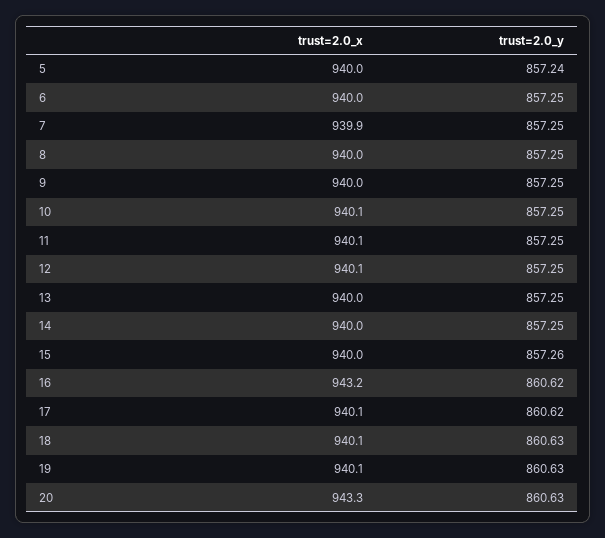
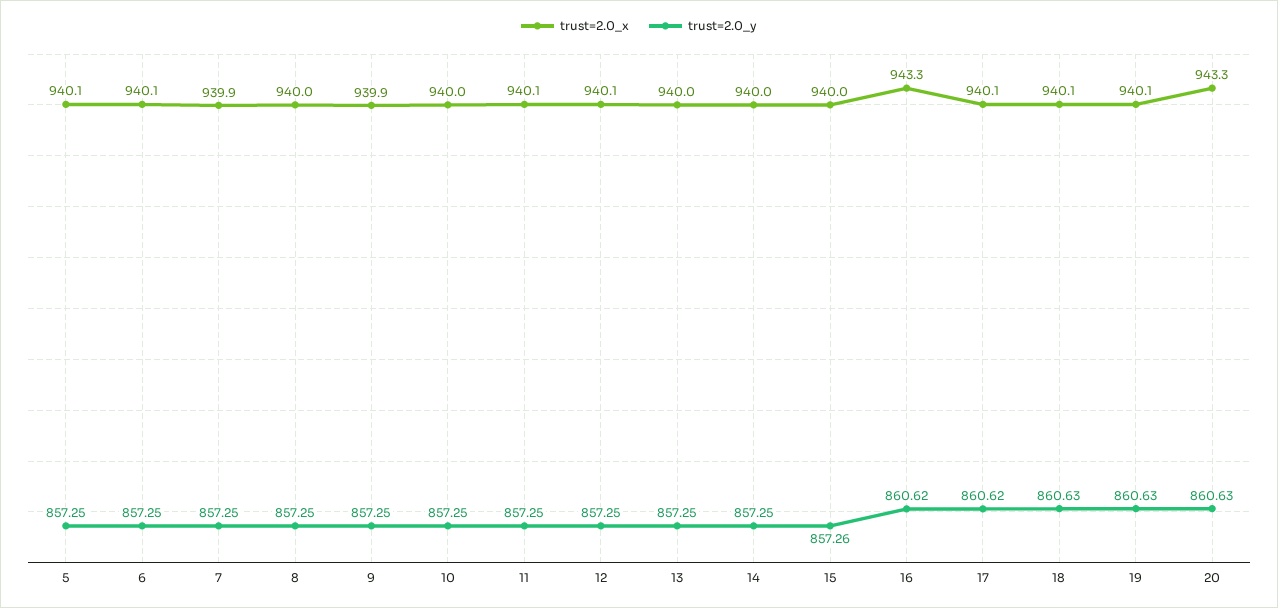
  {
    "trust=2.0_x": {
-     "5": 940,
+     "5": 940.1,
-     "6": 940,
+     "6": 940.1,
      "7": 939.9,
      "8": 940,
-     "9": 940,
+     "9": 939.9,
-     "10": 940.1,
+     "10": 940,
      "11": 940.1,
      "12": 940.1,
      "13": 940,
      "14": 940,
      "15": 940,
-     "16": 943.2,
+     "16": 943.3,
      "17": 940.1,
      "18": 940.1,
      "19": 940.1,
      "20": 943.3
    },
    "trust=2.0_y": {
-     "5": 857.24,
+     "5": 857.25,
      "6": 857.25,
      "7": 857.25,
      "8": 857.25,
      "9": 857.25,
      "10": 857.25,
      "11": 857.25,
      "12": 857.25,
      "13": 857.25,
      "14": 857.25,
      "15": 857.26,
      "16": 860.62,
      "17": 860.62,
      "18": 860.63,
      "19": 860.63,
      "20": 860.63
    }
  }

